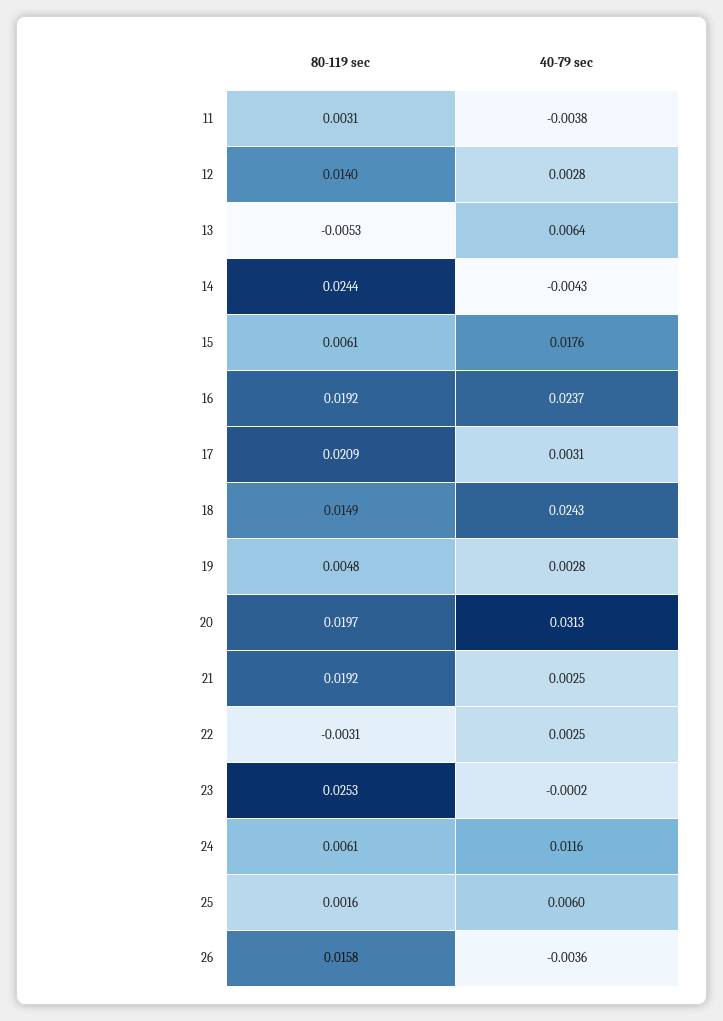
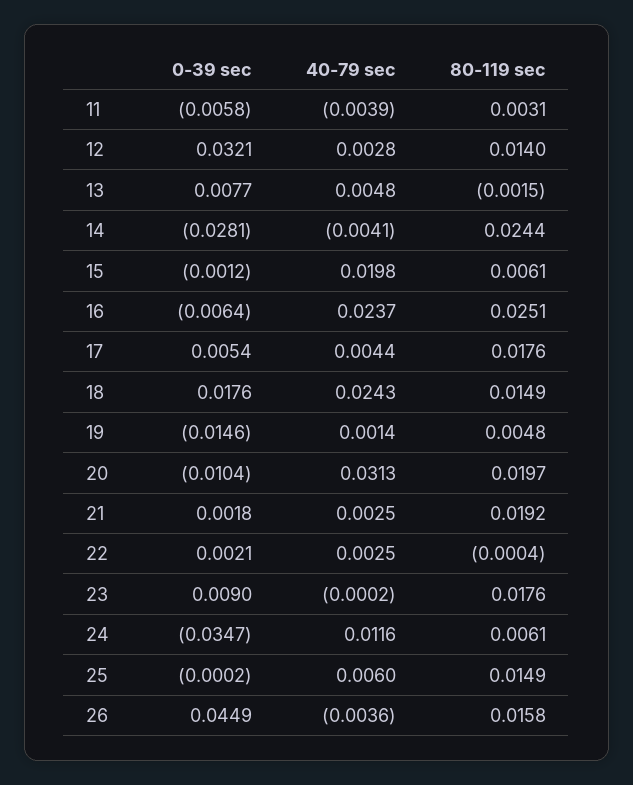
  {
    "80-119 sec": {
      "11": 0.0031,
      "12": 0.014,
-     "13": -0.0053,
+     "13": -0.0015,
      "14": 0.0244,
      "15": 0.0061,
-     "16": 0.0192,
+     "16": 0.0251,
-     "17": 0.0209,
+     "17": 0.0176,
      "18": 0.0149,
      "19": 0.0048,
      "20": 0.0197,
      "21": 0.0192,
-     "22": -0.0031,
+     "22": -0.0004,
-     "23": 0.0253,
+     "23": 0.0176,
      "24": 0.0061,
-     "25": 0.0016,
+     "25": 0.0149,
      "26": 0.0158
    },
    "40-79 sec": {
-     "11": -0.0038,
+     "11": -0.0039,
      "12": 0.0028,
-     "13": 0.0064,
+     "13": 0.0048,
-     "14": -0.0043,
+     "14": -0.0041,
-     "15": 0.0176,
+     "15": 0.0198,
      "16": 0.0237,
-     "17": 0.0031,
+     "17": 0.0044,
      "18": 0.0243,
-     "19": 0.0028,
+     "19": 0.0014,
      "20": 0.0313,
      "21": 0.0025,
      "22": 0.0025,
      "23": -0.0002,
      "24": 0.0116,
      "25": 0.006,
      "26": -0.0036
-   }
+   },
+   "0-39 sec": {
+     "11": -0.0058,
+     "12": 0.0321,
+     "13": 0.0077,
+     "14": -0.0281,
+     "15": -0.0012,
+     "16": -0.0064,
+     "17": 0.0054,
+     "18": 0.0176,
+     "19": -0.0146,
+     "20": -0.0104,
+     "21": 0.0018,
+     "22": 0.0021,
+     "23": 0.009,
+     "24": -0.0347,
+     "25": -0.0002,
+     "26": 0.0449
+   }
  }

